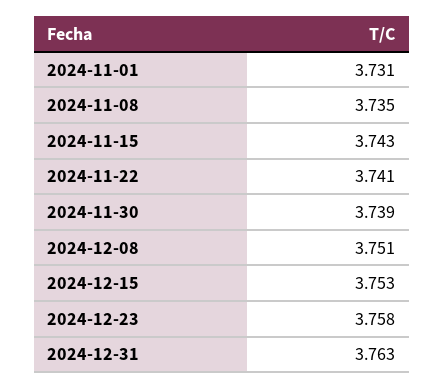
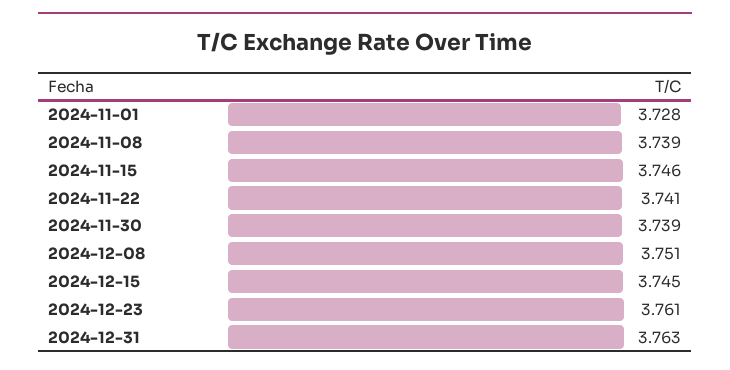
  {
-   "2024-11-01": 3.731,
+   "2024-11-01": 3.728,
-   "2024-11-08": 3.735,
+   "2024-11-08": 3.739,
-   "2024-11-15": 3.743,
+   "2024-11-15": 3.746,
    "2024-11-22": 3.741,
    "2024-11-30": 3.739,
    "2024-12-08": 3.751,
-   "2024-12-15": 3.753,
+   "2024-12-15": 3.745,
-   "2024-12-23": 3.758,
+   "2024-12-23": 3.761,
    "2024-12-31": 3.763
  }

